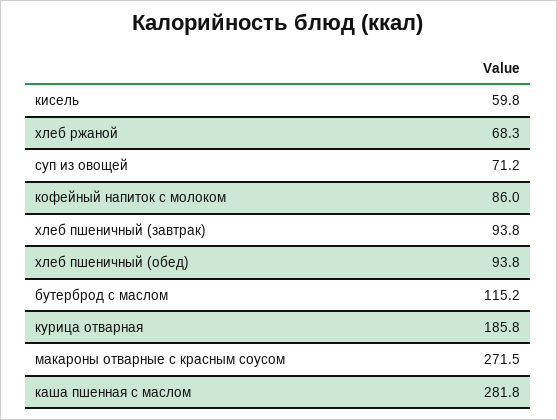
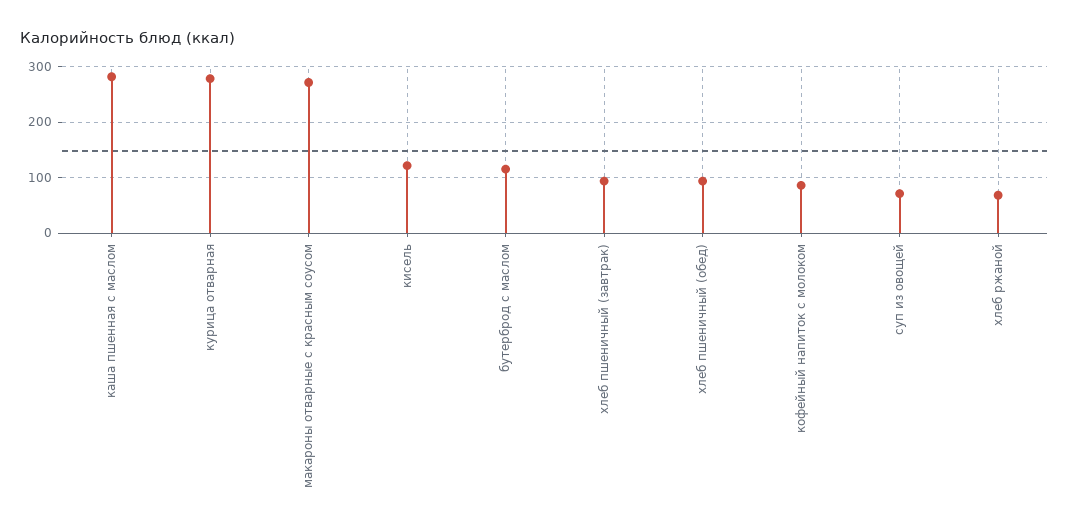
  {
-   "кисель": 59.8,
+   "кисель": 120,
    "хлеб ржаной": 68.3,
    "суп из овощей": 71.2,
    "кофейный напиток с молоком": 86,
    "хлеб пшеничный (завтрак)": 93.8,
    "хлеб пшеничный (обед)": 93.8,
    "бутерброд с маслом": 115.2,
-   "курица отварная": 185.8,
+   "курица отварная": 280,
    "макароны отварные с красным соусом": 271.5,
    "каша пшенная с маслом": 281.8
  }

